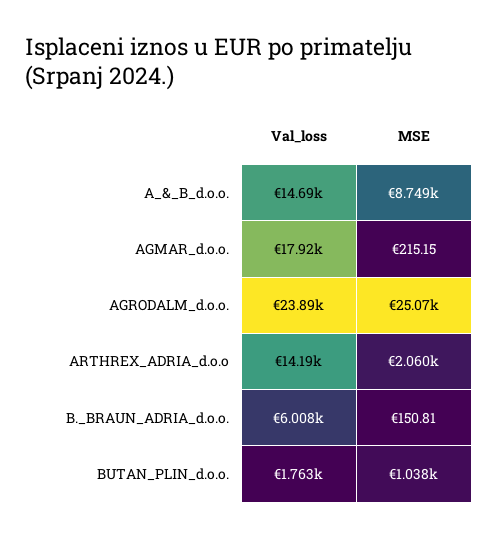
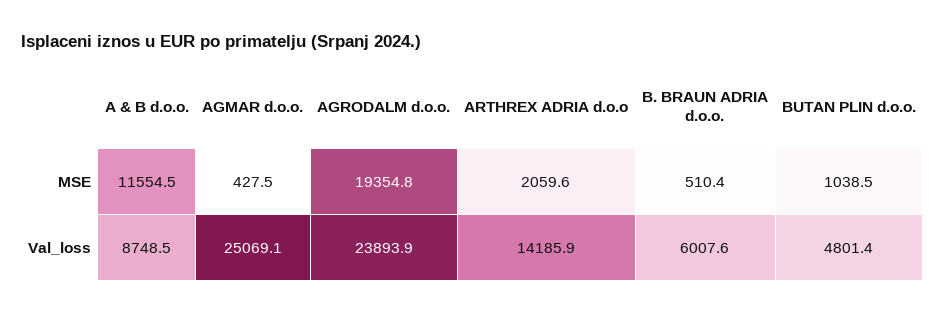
  {
    "Val_loss": {
-     "A_&_B_d.o.o.": 14690,
+     "A_&_B_d.o.o.": 8748.5,
-     "AGMAR_d.o.o.": 17920,
+     "AGMAR_d.o.o.": 25069.1,
      "AGRODALM_d.o.o.": 23893.9,
      "ARTHREX_ADRIA_d.o.o": 14185.9,
      "B._BRAUN_ADRIA_d.o.o.": 6007.6,
-     "BUTAN_PLIN_d.o.o.": 1763
+     "BUTAN_PLIN_d.o.o.": 4801.4
    },
    "MSE": {
-     "A_&_B_d.o.o.": 8749,
+     "A_&_B_d.o.o.": 11554.5,
-     "AGMAR_d.o.o.": 215.15,
+     "AGMAR_d.o.o.": 427.5,
-     "AGRODALM_d.o.o.": 25070,
+     "AGRODALM_d.o.o.": 19354.8,
      "ARTHREX_ADRIA_d.o.o": 2059.6,
-     "B._BRAUN_ADRIA_d.o.o.": 150.81,
+     "B._BRAUN_ADRIA_d.o.o.": 510.4,
      "BUTAN_PLIN_d.o.o.": 1038.5
    }
  }

